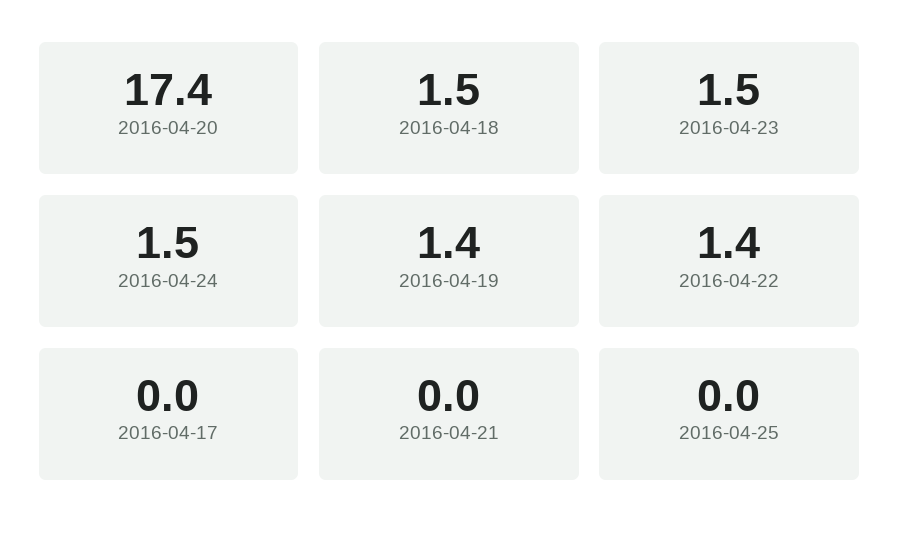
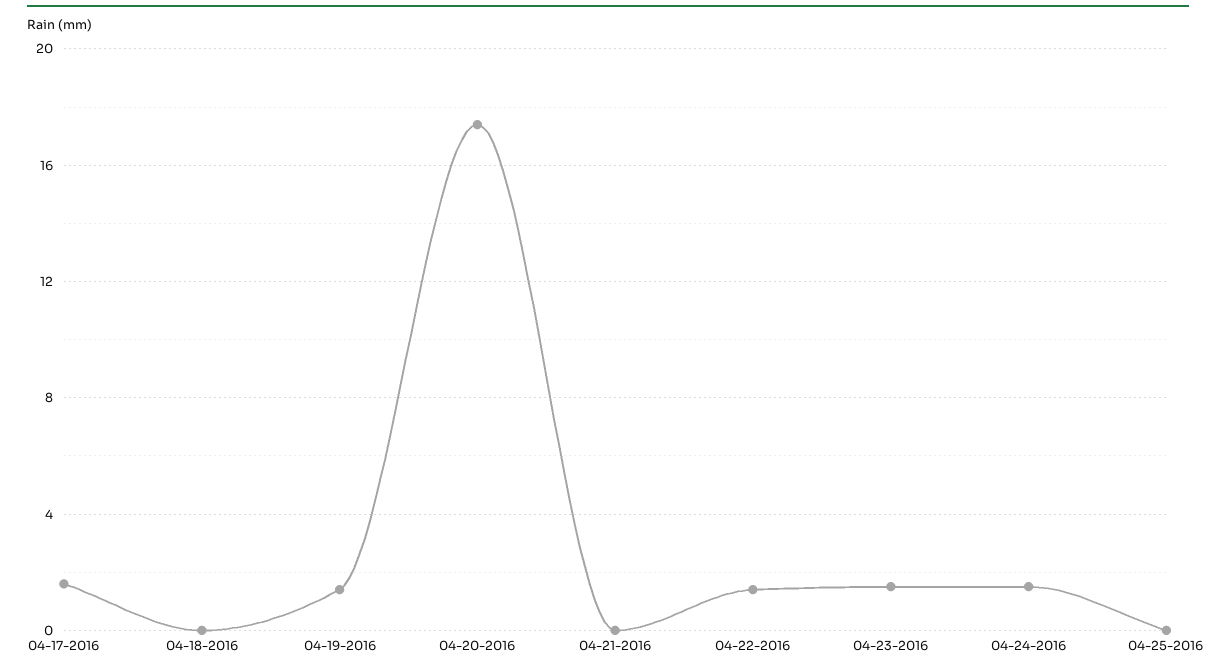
  {
    "2016-04-20": 17.4,
-   "2016-04-18": 1.5,
+   "2016-04-18": 0,
    "2016-04-23": 1.5,
    "2016-04-24": 1.5,
    "2016-04-19": 1.4,
    "2016-04-22": 1.4,
-   "2016-04-17": 0,
+   "2016-04-17": 1.5,
    "2016-04-21": 0,
    "2016-04-25": 0
  }

